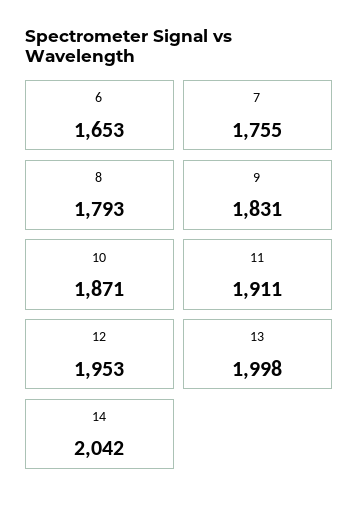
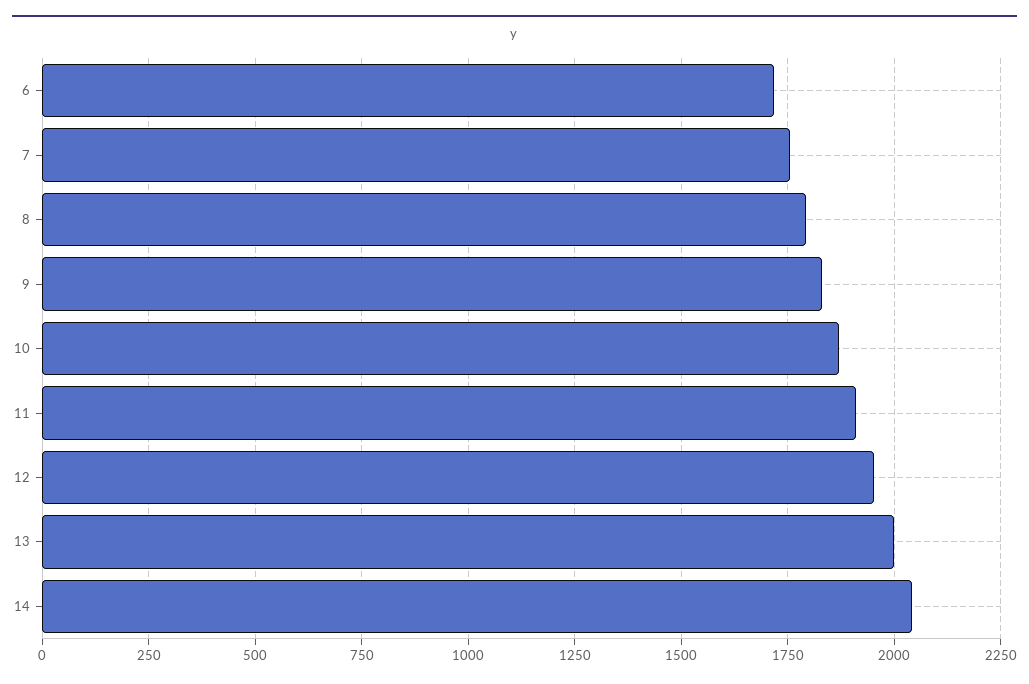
  {
-   "6": 1653,
+   "6": 1725,
    "7": 1755,
    "8": 1793,
    "9": 1831,
    "10": 1871,
    "11": 1911,
    "12": 1953,
    "13": 1998,
    "14": 2042
  }

